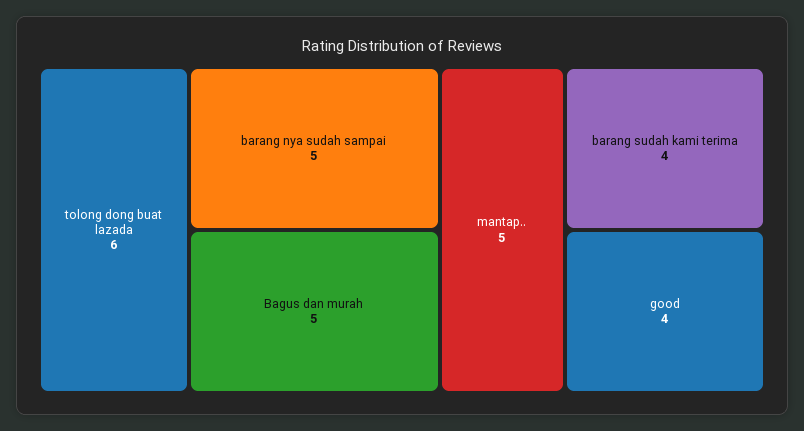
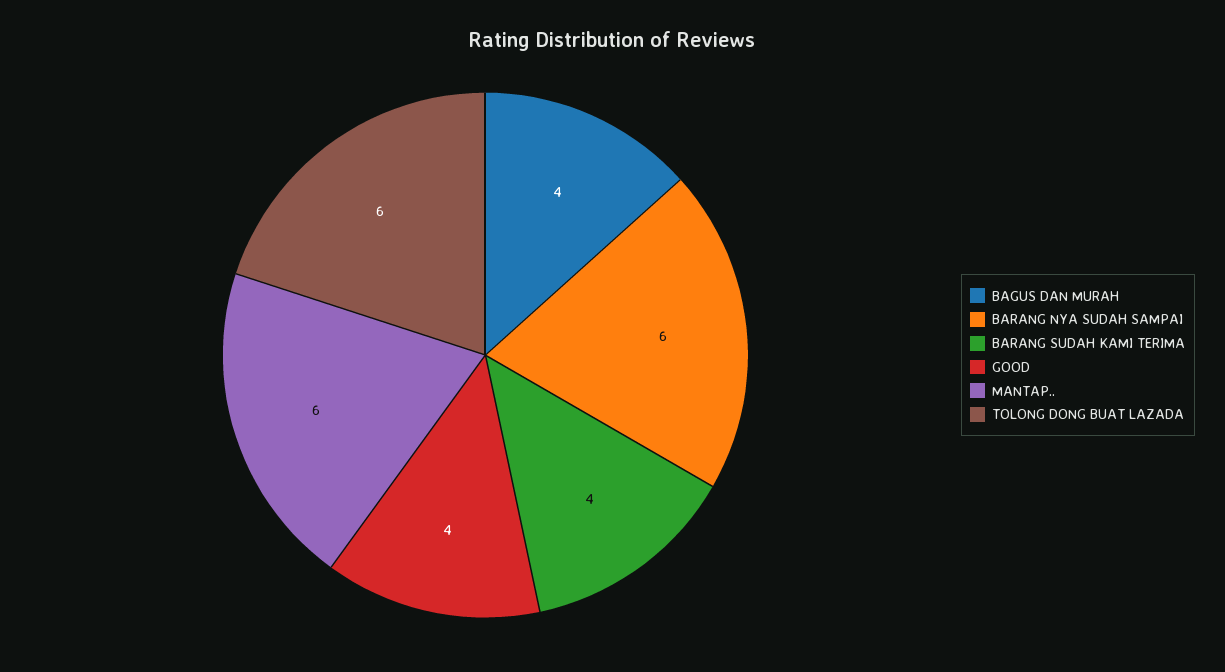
  {
    "tolong dong buat lazada": 6,
-   "barang nya sudah sampai": 5,
+   "barang nya sudah sampai": 6,
-   "Bagus dan murah": 5,
+   "Bagus dan murah": 4,
-   "mantap..": 5,
+   "mantap..": 6,
    "barang sudah kami terima": 4,
    "good": 4
  }

